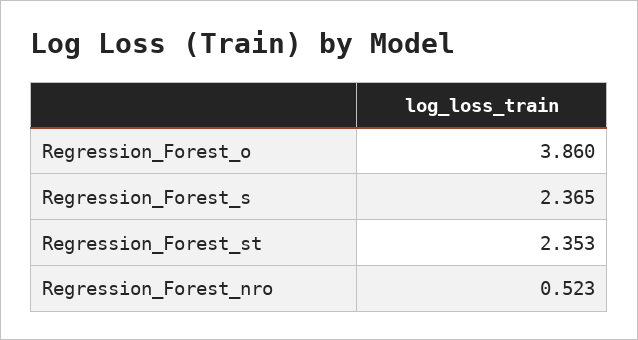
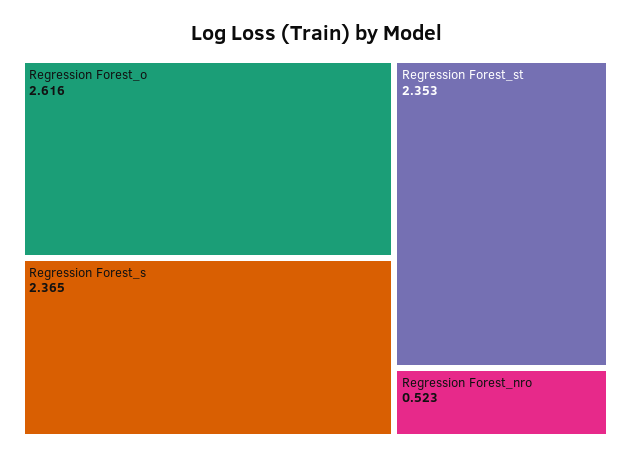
  {
-   "Regression_Forest_o": 3.86,
+   "Regression_Forest_o": 2.616,
    "Regression_Forest_s": 2.365,
    "Regression_Forest_st": 2.353,
    "Regression_Forest_nro": 0.523
  }

